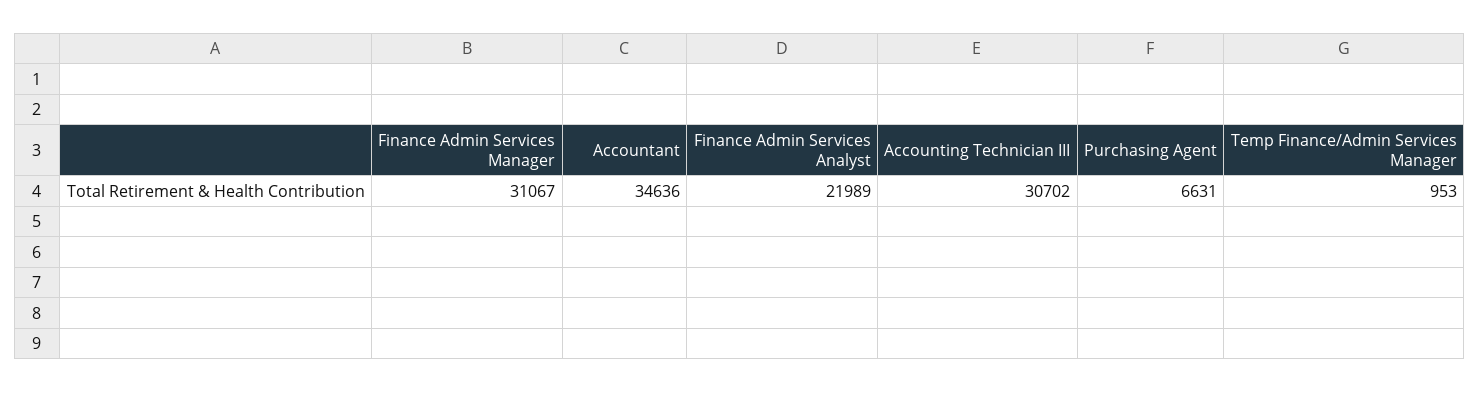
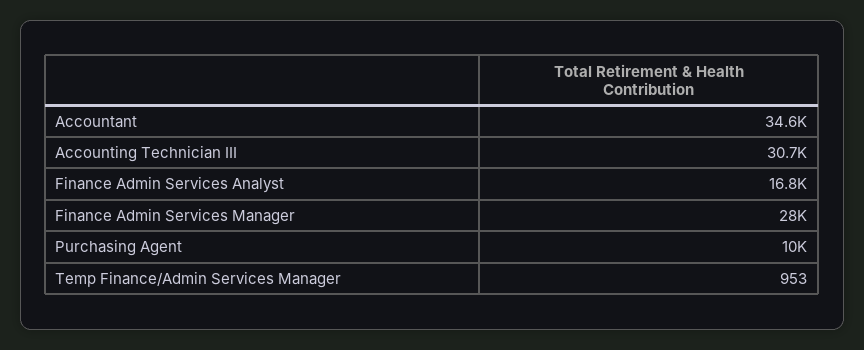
  {
-   "Finance Admin Services Manager": 31067,
+   "Finance Admin Services Manager": 28000,
    "Accountant": 34636,
-   "Finance Admin Services Analyst": 21989,
+   "Finance Admin Services Analyst": 16800,
    "Accounting Technician III": 30702,
-   "Purchasing Agent": 6631,
+   "Purchasing Agent": 10000,
    "Temp Finance/Admin Services Manager": 953
  }

